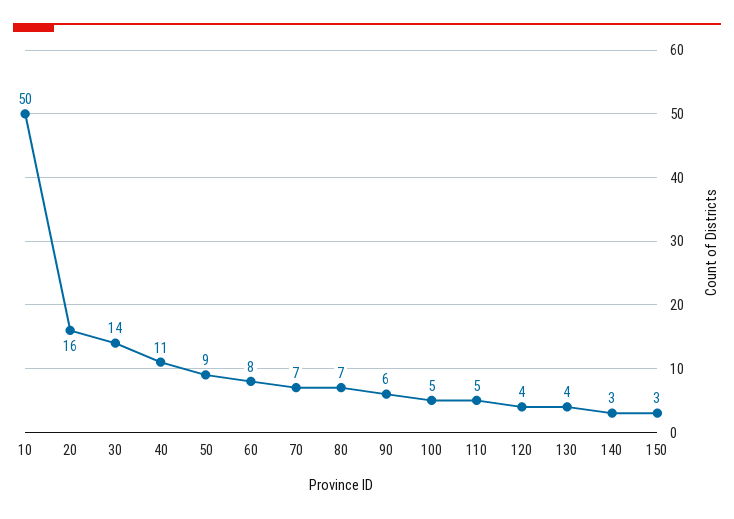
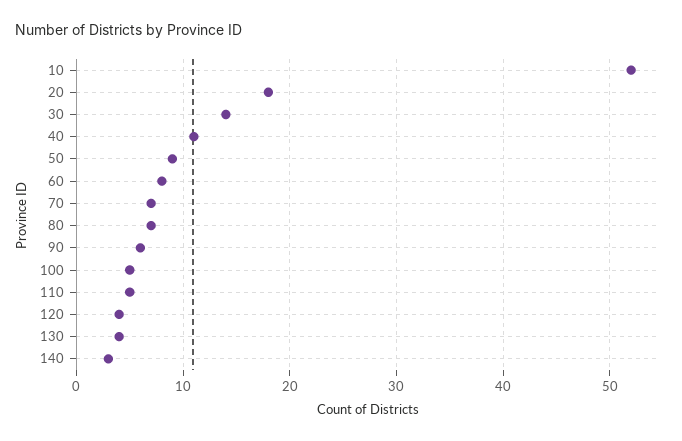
  {
-   "10": 50,
+   "10": 52,
-   "20": 16,
+   "20": 18,
    "30": 14,
    "40": 11,
    "50": 9,
    "60": 8,
    "70": 7,
    "80": 7,
    "90": 6,
    "100": 5,
    "110": 5,
    "120": 4,
    "130": 4,
-   "140": 3,
+   "140": 3
-   "150": 3
  }

